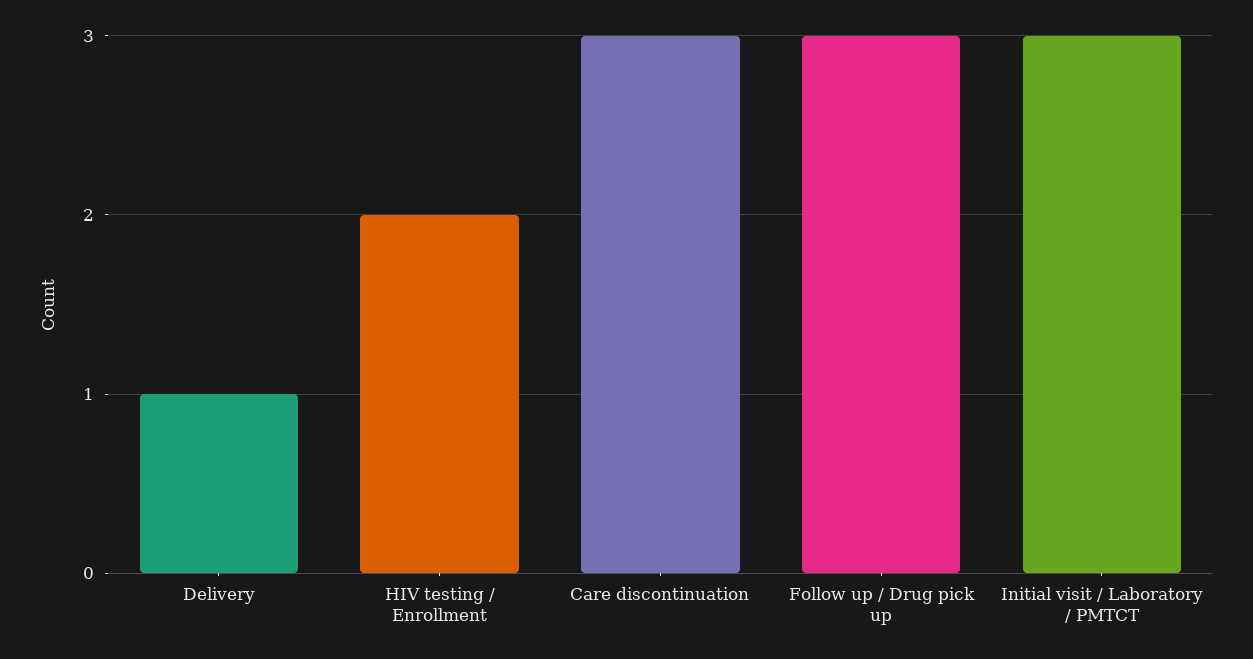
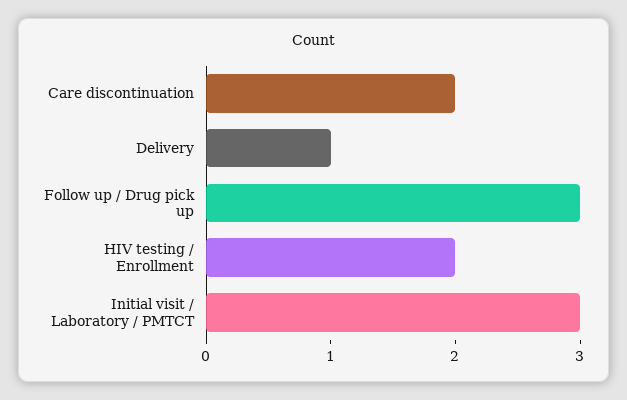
  {
    "Delivery": 1,
    "HIV testing / Enrollment": 2,
-   "Care discontinuation": 3,
+   "Care discontinuation": 2,
    "Follow up / Drug pick up": 3,
    "Initial visit / Laboratory / PMTCT": 3
  }

